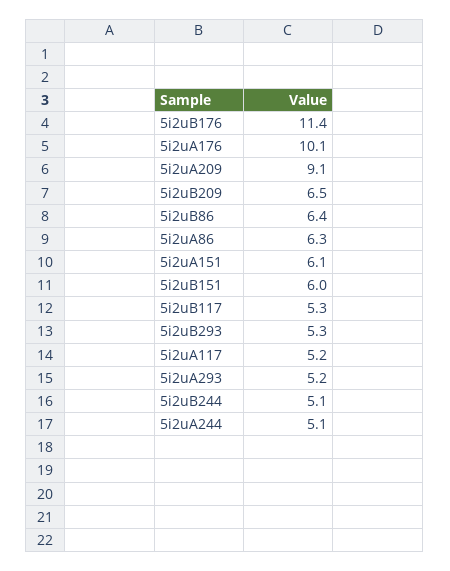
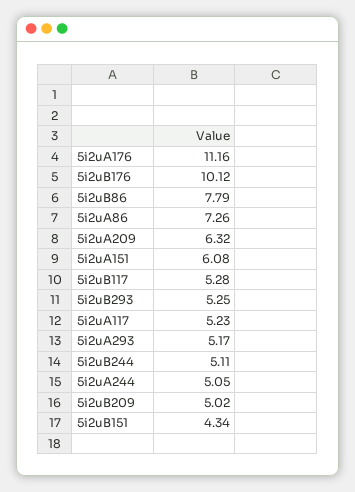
  {
-   "5i2uB176": 11.4,
+   "5i2uB176": 10.12,
-   "5i2uA176": 10.1,
+   "5i2uA176": 11.16,
-   "5i2uA209": 9.1,
+   "5i2uA209": 6.32,
-   "5i2uB209": 6.5,
+   "5i2uB209": 5.02,
-   "5i2uB86": 6.4,
+   "5i2uB86": 7.79,
-   "5i2uA86": 6.3,
+   "5i2uA86": 7.26,
    "5i2uA151": 6.08,
-   "5i2uB151": 6,
+   "5i2uB151": 4.34,
    "5i2uB117": 5.28,
    "5i2uB293": 5.25,
    "5i2uA117": 5.23,
    "5i2uA293": 5.17,
    "5i2uB244": 5.11,
    "5i2uA244": 5.05
  }

